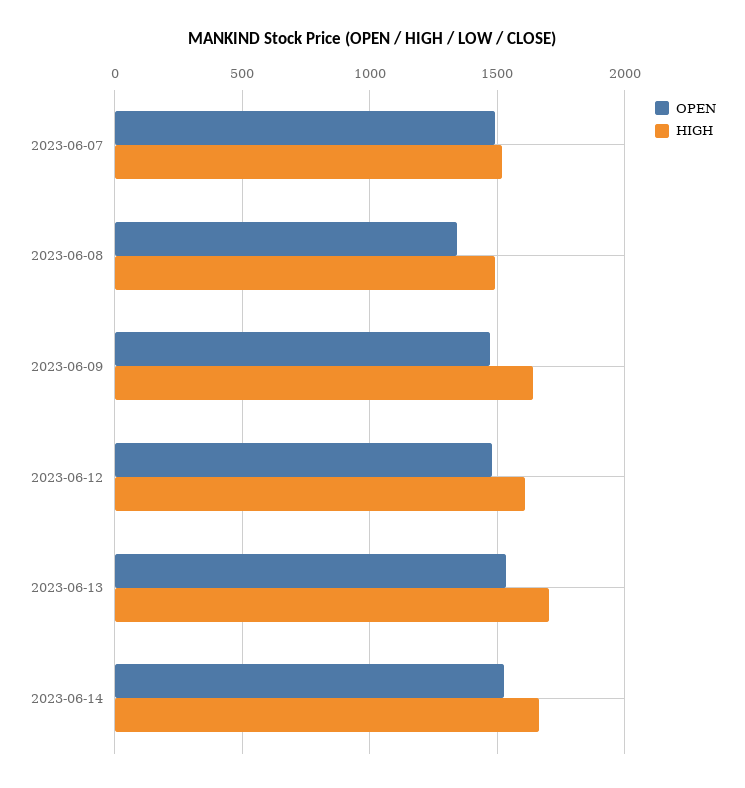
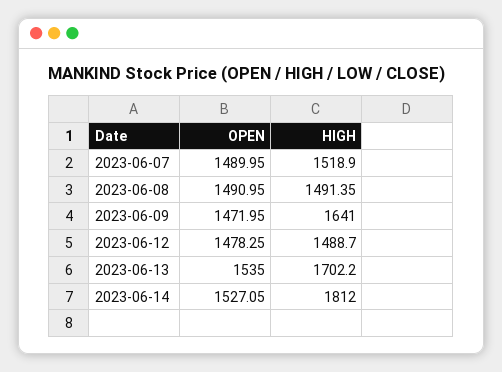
  {
    "OPEN": {
      "2023-06-07": 1489.95,
-     "2023-06-08": 1350,
+     "2023-06-08": 1490.95,
      "2023-06-09": 1471.95,
      "2023-06-12": 1478.25,
      "2023-06-13": 1535,
      "2023-06-14": 1527.05
    },
    "HIGH": {
      "2023-06-07": 1518.9,
      "2023-06-08": 1491.35,
      "2023-06-09": 1641,
-     "2023-06-12": 1600,
+     "2023-06-12": 1488.7,
      "2023-06-13": 1702.2,
-     "2023-06-14": 1650
+     "2023-06-14": 1812
    }
  }

